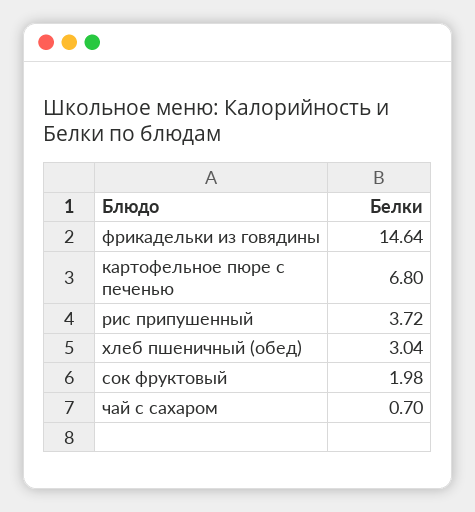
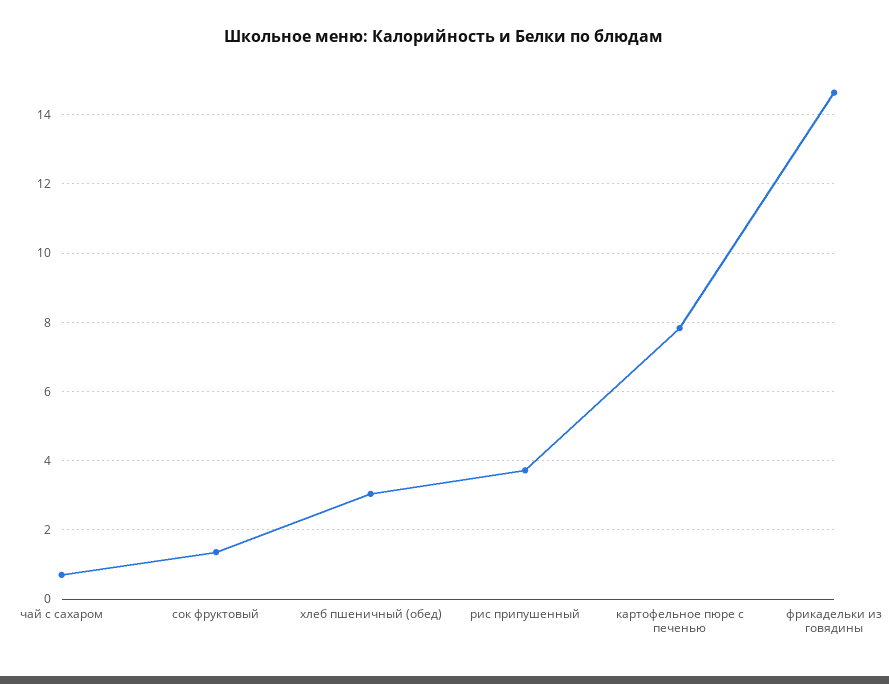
  {
    "фрикадельки из говядины": 14.64,
-   "картофельное пюре с печенью": 6.8,
+   "картофельное пюре с печенью": 7.8,
    "рис припушенный": 3.72,
    "хлеб пшеничный (обед)": 3.04,
-   "сок фруктовый": 1.98,
+   "сок фруктовый": 1.4,
    "чай с сахаром": 0.7
  }

